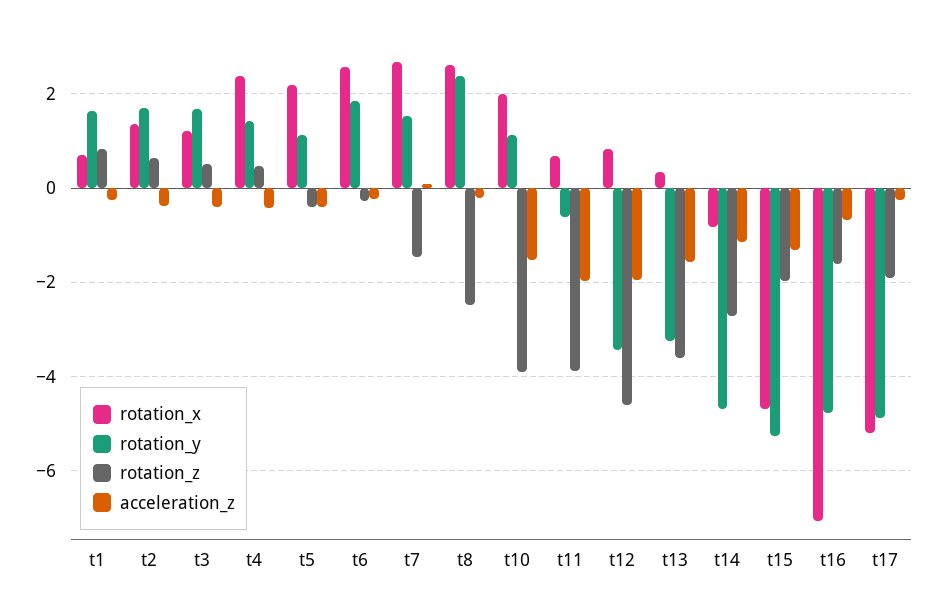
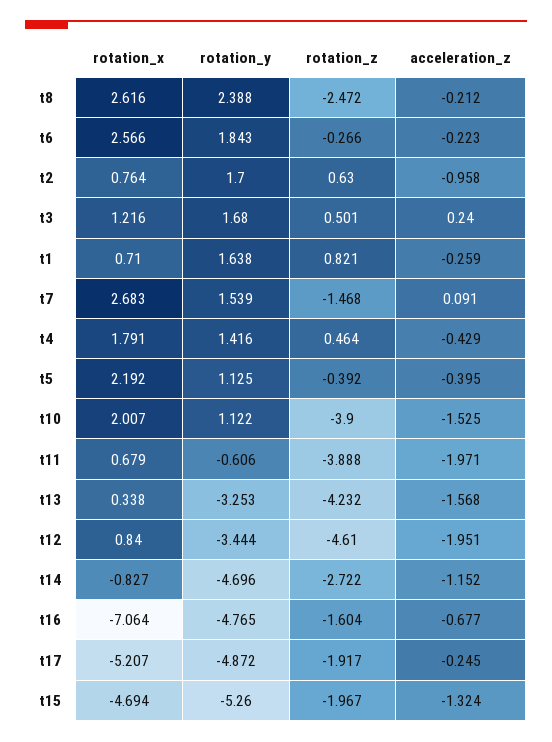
  {
    "rotation_x": {
      "t1": 0.71,
-     "t2": 1.4,
+     "t2": 0.764,
      "t3": 1.216,
-     "t4": 2.4,
+     "t4": 1.791,
      "t5": 2.192,
      "t6": 2.566,
      "t7": 2.683,
      "t8": 2.616,
      "t10": 2.007,
      "t11": 0.679,
      "t12": 0.84,
      "t13": 0.338,
      "t14": -0.827,
      "t15": -4.694,
      "t16": -7.064,
      "t17": -5.207
    },
    "rotation_y": {
      "t1": 1.638,
      "t2": 1.7,
      "t3": 1.68,
      "t4": 1.416,
      "t5": 1.125,
      "t6": 1.843,
      "t7": 1.539,
      "t8": 2.388,
      "t10": 1.122,
      "t11": -0.606,
      "t12": -3.444,
      "t13": -3.253,
      "t14": -4.696,
      "t15": -5.26,
      "t16": -4.765,
      "t17": -4.872
    },
    "rotation_z": {
      "t1": 0.821,
      "t2": 0.63,
      "t3": 0.501,
      "t4": 0.464,
      "t5": -0.392,
      "t6": -0.266,
      "t7": -1.468,
      "t8": -2.472,
      "t10": -3.9,
      "t11": -3.888,
      "t12": -4.61,
-     "t13": -3.6,
+     "t13": -4.232,
      "t14": -2.722,
      "t15": -1.967,
      "t16": -1.604,
      "t17": -1.917
    },
    "acceleration_z": {
      "t1": -0.259,
-     "t2": -0.4,
+     "t2": -0.958,
-     "t3": -0.4,
+     "t3": 0.24,
      "t4": -0.429,
      "t5": -0.395,
      "t6": -0.223,
      "t7": 0.091,
      "t8": -0.212,
      "t10": -1.525,
      "t11": -1.971,
      "t12": -1.951,
      "t13": -1.568,
      "t14": -1.152,
      "t15": -1.324,
      "t16": -0.677,
      "t17": -0.245
    }
  }

